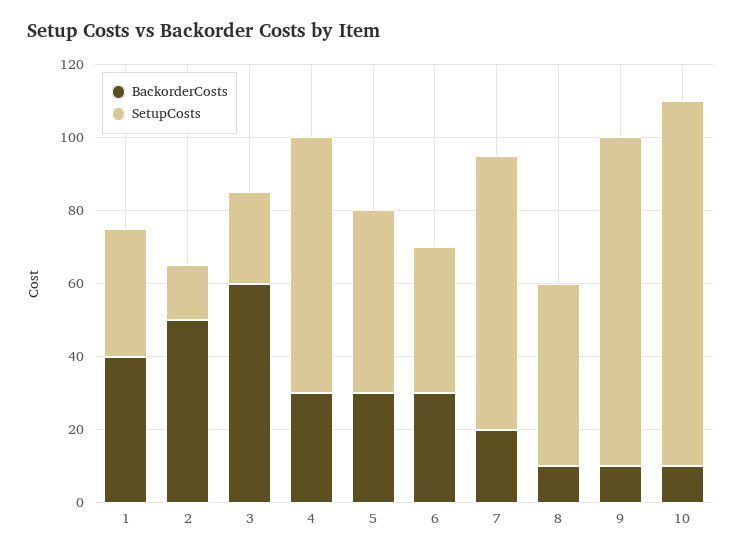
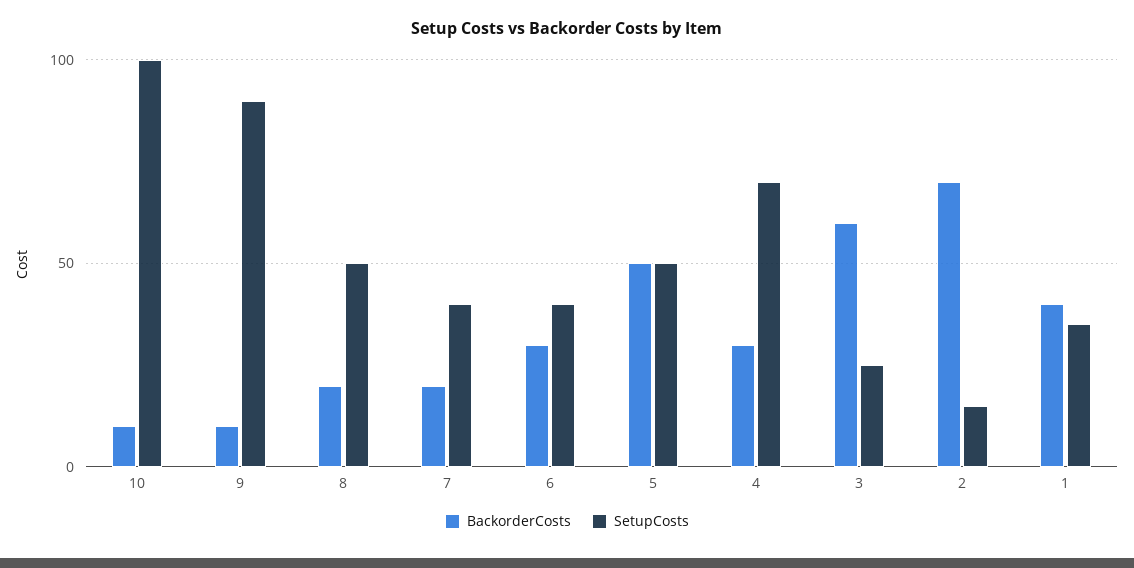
  {
    "BackorderCosts": {
      "1": 40,
-     "2": 50,
+     "2": 70,
      "3": 60,
      "4": 30,
-     "5": 30,
+     "5": 50,
      "6": 30,
      "7": 20,
-     "8": 10,
+     "8": 20,
      "9": 10,
      "10": 10
    },
    "SetupCosts": {
      "1": 35,
      "2": 15,
      "3": 25,
      "4": 70,
      "5": 50,
      "6": 40,
-     "7": 75,
+     "7": 40,
      "8": 50,
      "9": 90,
      "10": 100
    }
  }

